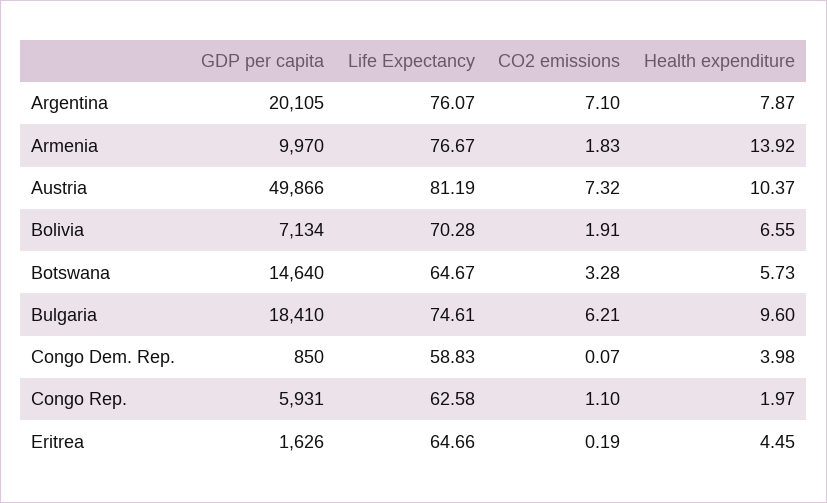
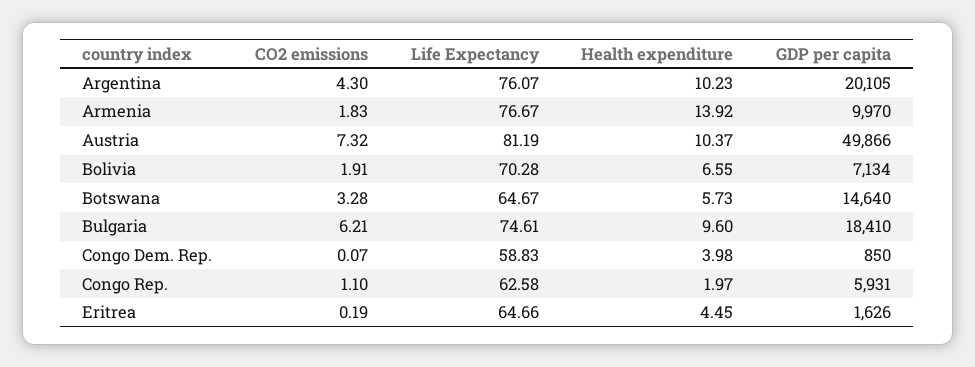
  {
    "GDP per capita": {
      "Argentina": 20105,
      "Armenia": 9970,
      "Austria": 49866,
      "Bolivia": 7134,
      "Botswana": 14640,
      "Bulgaria": 18410,
      "Congo Dem. Rep.": 850,
      "Congo Rep.": 5931,
      "Eritrea": 1626
    },
    "Life Expectancy": {
      "Argentina": 76.07,
      "Armenia": 76.67,
      "Austria": 81.19,
      "Bolivia": 70.28,
      "Botswana": 64.67,
      "Bulgaria": 74.61,
      "Congo Dem. Rep.": 58.83,
      "Congo Rep.": 62.58,
      "Eritrea": 64.66
    },
    "CO2 emissions": {
-     "Argentina": 7.1,
+     "Argentina": 4.3,
      "Armenia": 1.83,
      "Austria": 7.32,
      "Bolivia": 1.91,
      "Botswana": 3.28,
      "Bulgaria": 6.21,
      "Congo Dem. Rep.": 0.07,
      "Congo Rep.": 1.1,
      "Eritrea": 0.19
    },
    "Health expenditure": {
-     "Argentina": 7.87,
+     "Argentina": 10.23,
      "Armenia": 13.92,
      "Austria": 10.37,
      "Bolivia": 6.55,
      "Botswana": 5.73,
      "Bulgaria": 9.6,
      "Congo Dem. Rep.": 3.98,
      "Congo Rep.": 1.97,
      "Eritrea": 4.45
    }
  }

